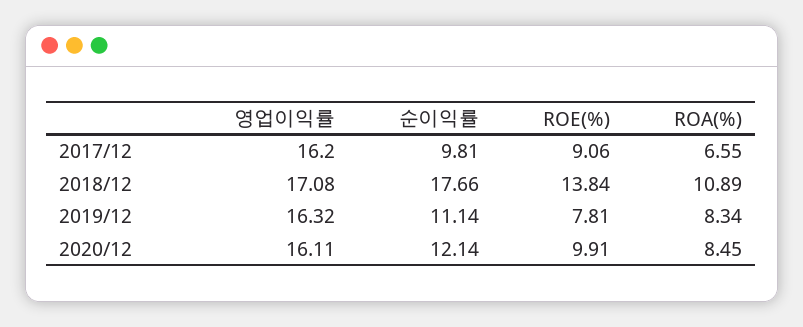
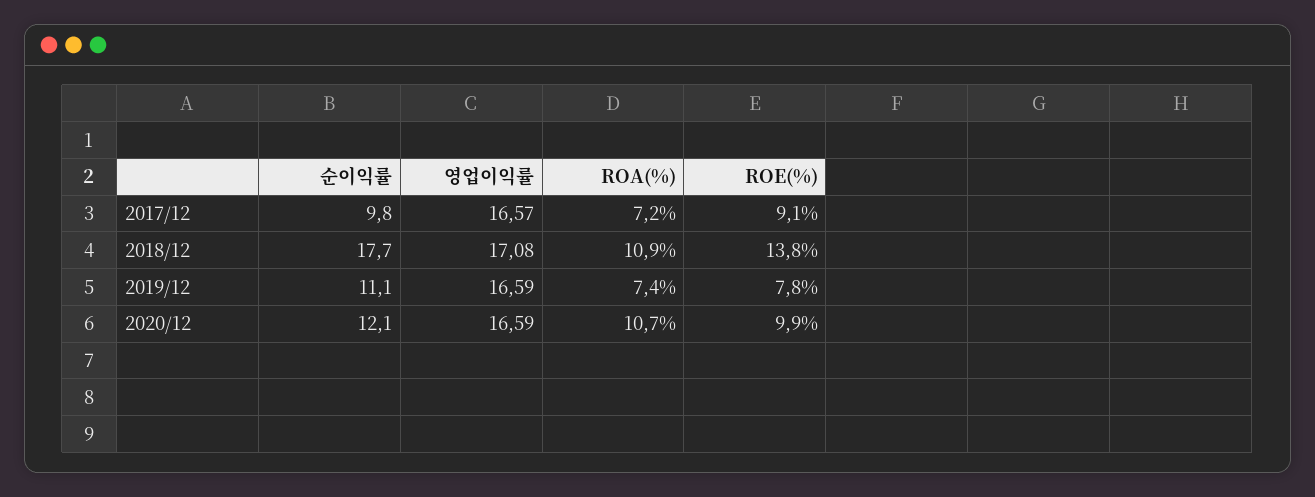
  {
    "영업이익률": {
-     "2017/12": 16.2,
+     "2017/12": 16.57,
      "2018/12": 17.08,
-     "2019/12": 16.32,
+     "2019/12": 16.59,
-     "2020/12": 16.11
+     "2020/12": 16.59
    },
    "순이익률": {
      "2017/12": 9.81,
      "2018/12": 17.66,
      "2019/12": 11.14,
      "2020/12": 12.14
    },
    "ROE(%)": {
      "2017/12": 9.06,
      "2018/12": 13.84,
      "2019/12": 7.81,
      "2020/12": 9.91
    },
    "ROA(%)": {
-     "2017/12": 6.55,
+     "2017/12": 7.2,
      "2018/12": 10.89,
-     "2019/12": 8.34,
+     "2019/12": 7.4,
-     "2020/12": 8.45
+     "2020/12": 10.7
    }
  }

